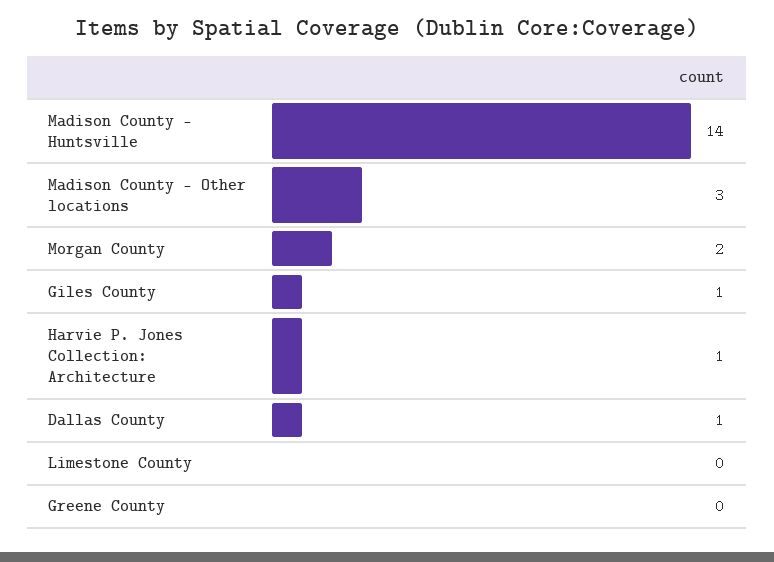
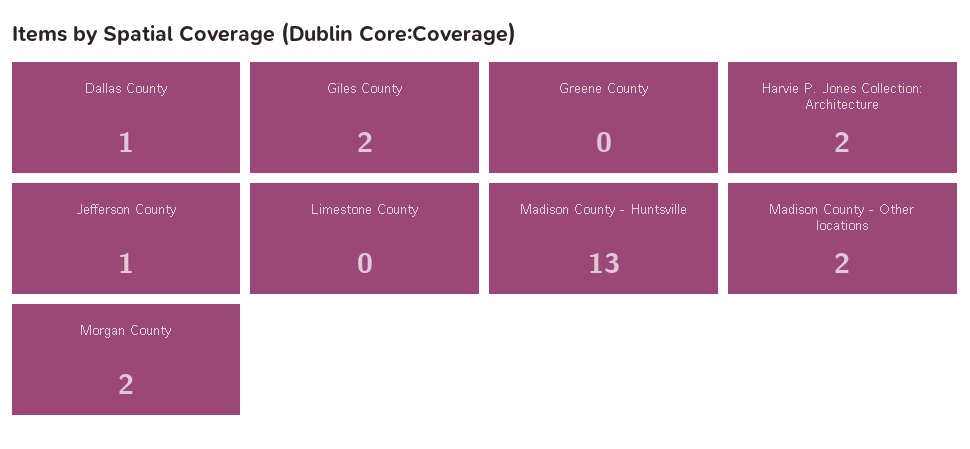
  {
-   "Madison County - Huntsville": 14,
+   "Madison County - Huntsville": 13,
-   "Madison County - Other locations": 3,
+   "Madison County - Other locations": 2,
    "Morgan County": 2,
-   "Giles County": 1,
+   "Giles County": 2,
-   "Harvie P. Jones Collection: Architecture": 1,
+   "Harvie P. Jones Collection: Architecture": 2,
    "Dallas County": 1,
    "Limestone County": 0,
-   "Greene County": 0
+   "Greene County": 0,
+   "Jefferson County": 1
  }

